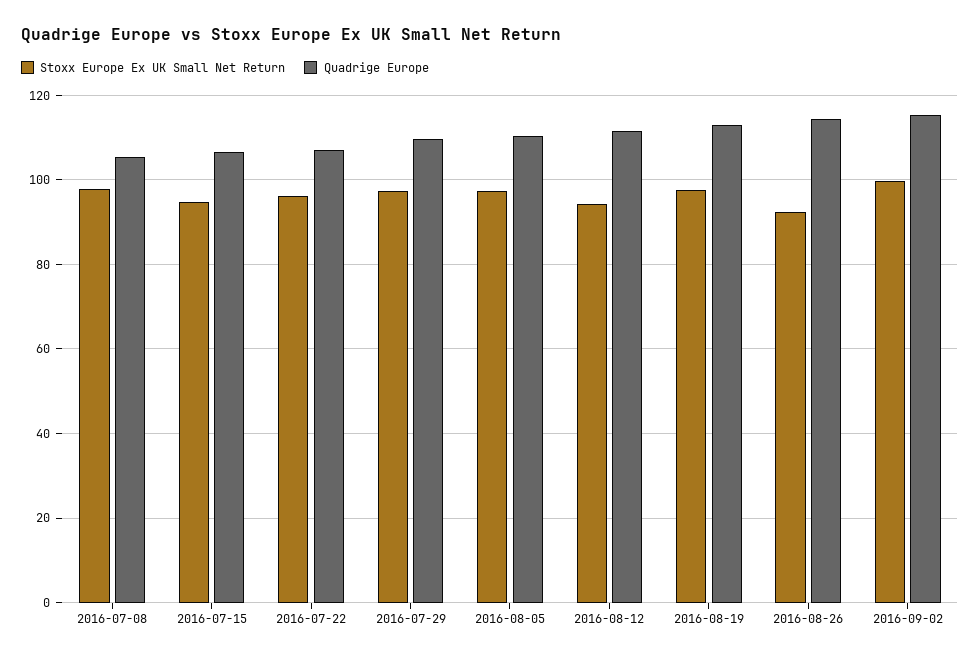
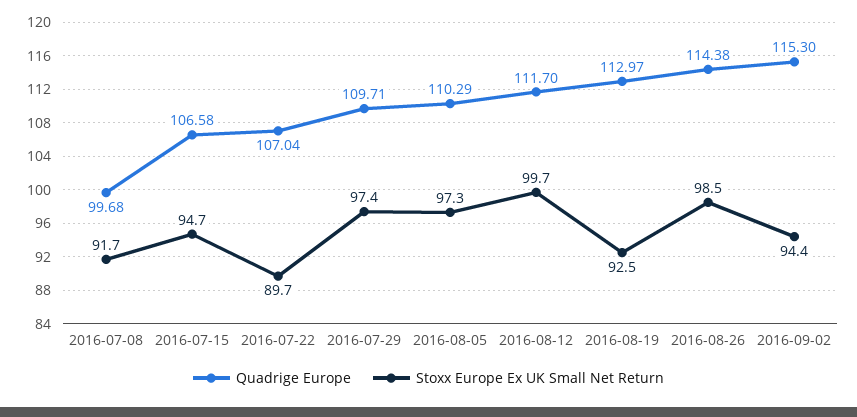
  {
    "Stoxx Europe Ex UK Small Net Return": {
-     "2016-07-08": 98,
+     "2016-07-08": 91.7,
      "2016-07-15": 94.7,
-     "2016-07-22": 96,
+     "2016-07-22": 89.7,
      "2016-07-29": 97.4,
      "2016-08-05": 97.3,
-     "2016-08-12": 94,
+     "2016-08-12": 99.7,
-     "2016-08-19": 98,
+     "2016-08-19": 92.5,
-     "2016-08-26": 92,
+     "2016-08-26": 98.5,
-     "2016-09-02": 100
+     "2016-09-02": 94.4
    },
    "Quadrige Europe": {
-     "2016-07-08": 106,
+     "2016-07-08": 99.68,
      "2016-07-15": 106.58,
      "2016-07-22": 107.04,
      "2016-07-29": 109.71,
      "2016-08-05": 110.29,
      "2016-08-12": 111.7,
      "2016-08-19": 112.97,
      "2016-08-26": 114.38,
      "2016-09-02": 115.3
    }
  }

